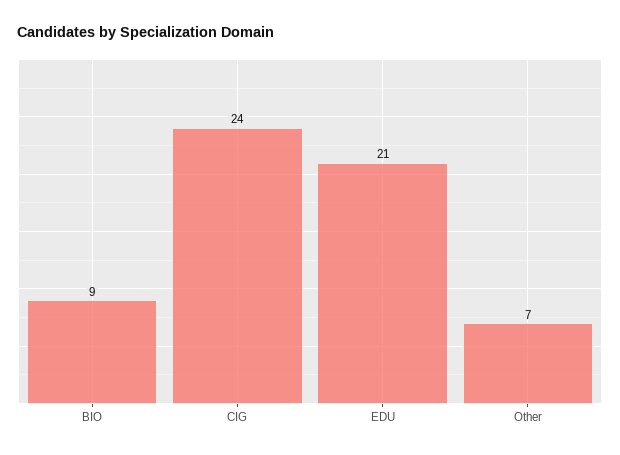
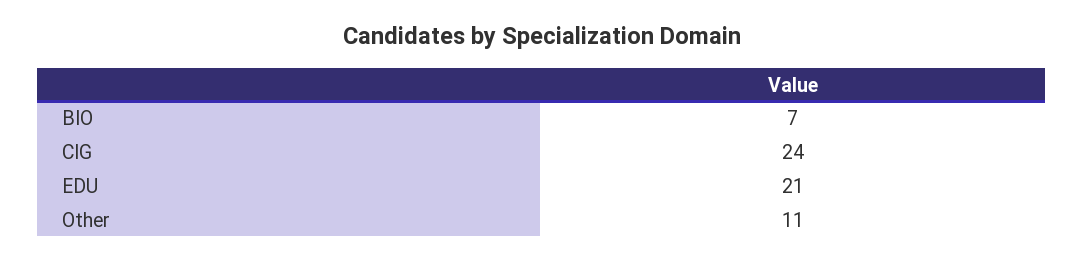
  {
-   "BIO": 9,
+   "BIO": 7,
    "CIG": 24,
    "EDU": 21,
-   "Other": 7
+   "Other": 11
  }

